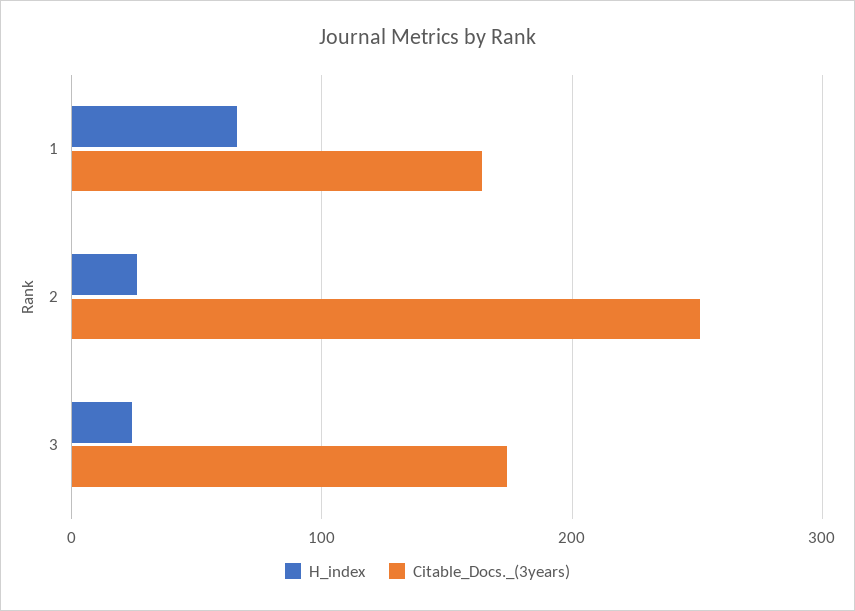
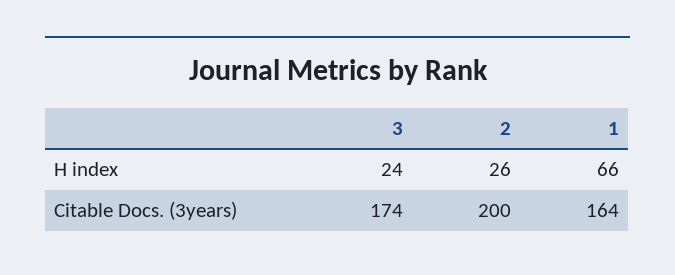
  {
    "H_index": {
      "1": 66,
      "2": 26,
      "3": 24
    },
    "Citable_Docs._(3years)": {
      "1": 164,
-     "2": 250,
+     "2": 200,
      "3": 174
    }
  }

